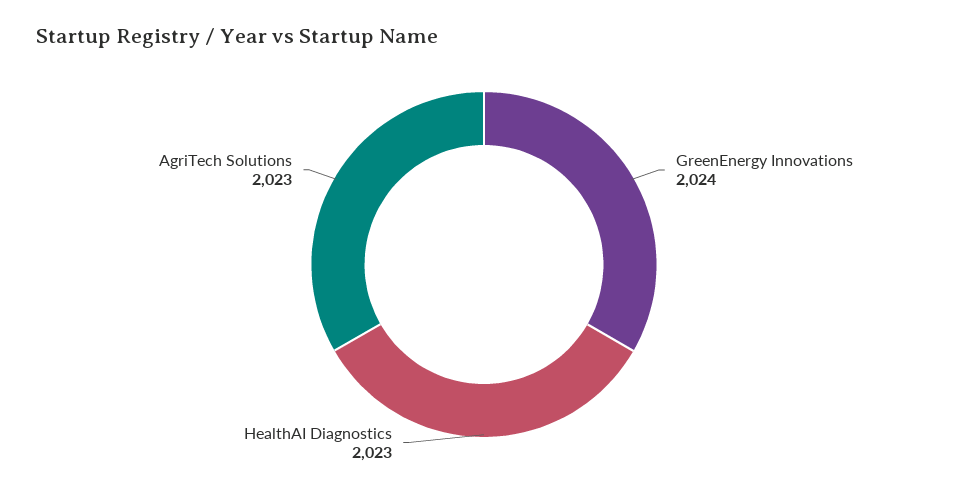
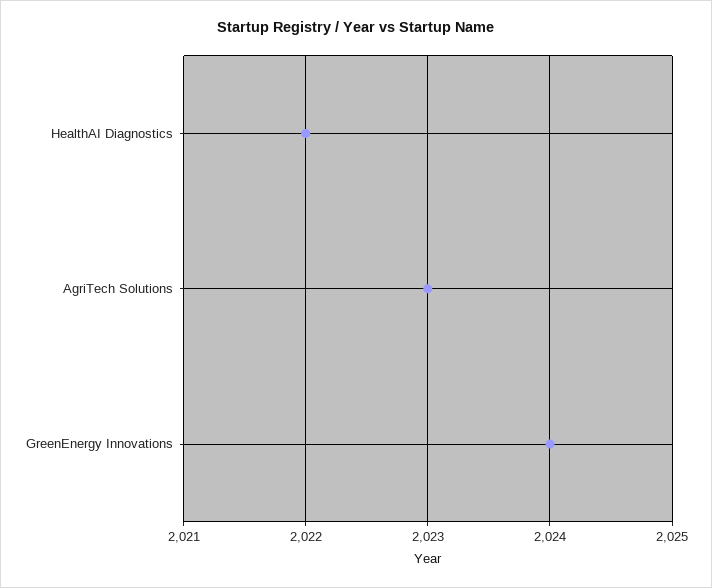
  {
    "GreenEnergy Innovations": 2024,
-   "HealthAI Diagnostics": 2023,
+   "HealthAI Diagnostics": 2022,
    "AgriTech Solutions": 2023
  }

